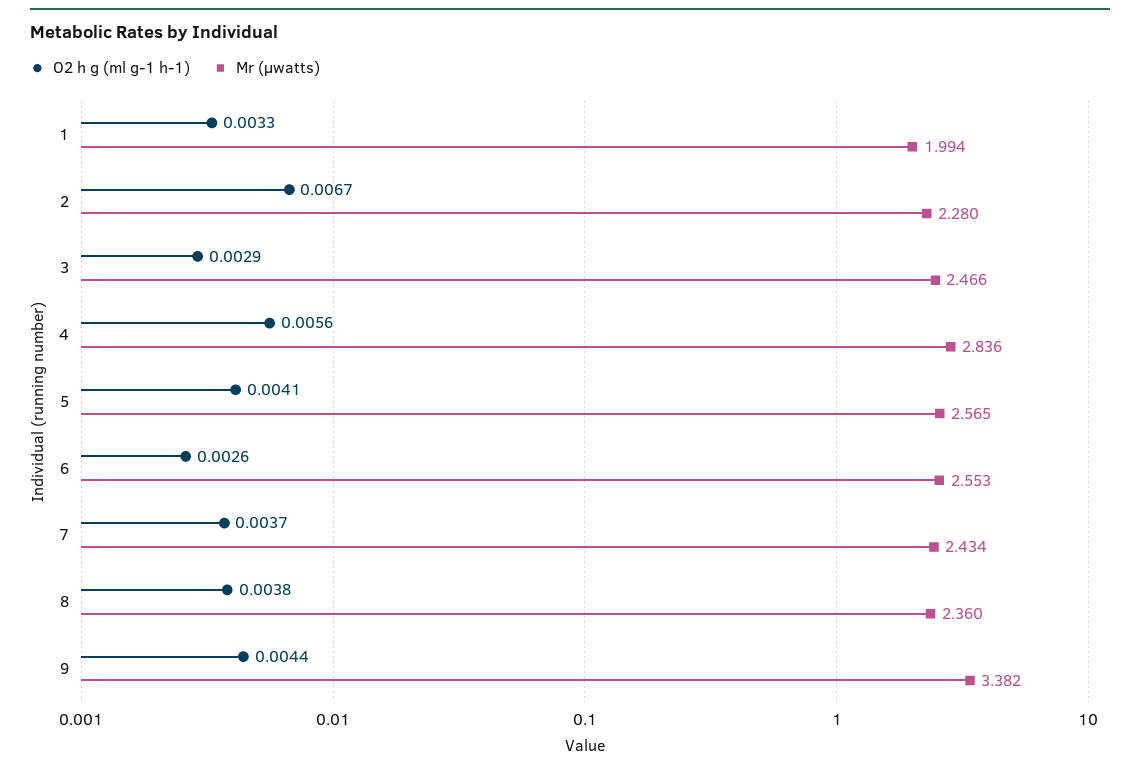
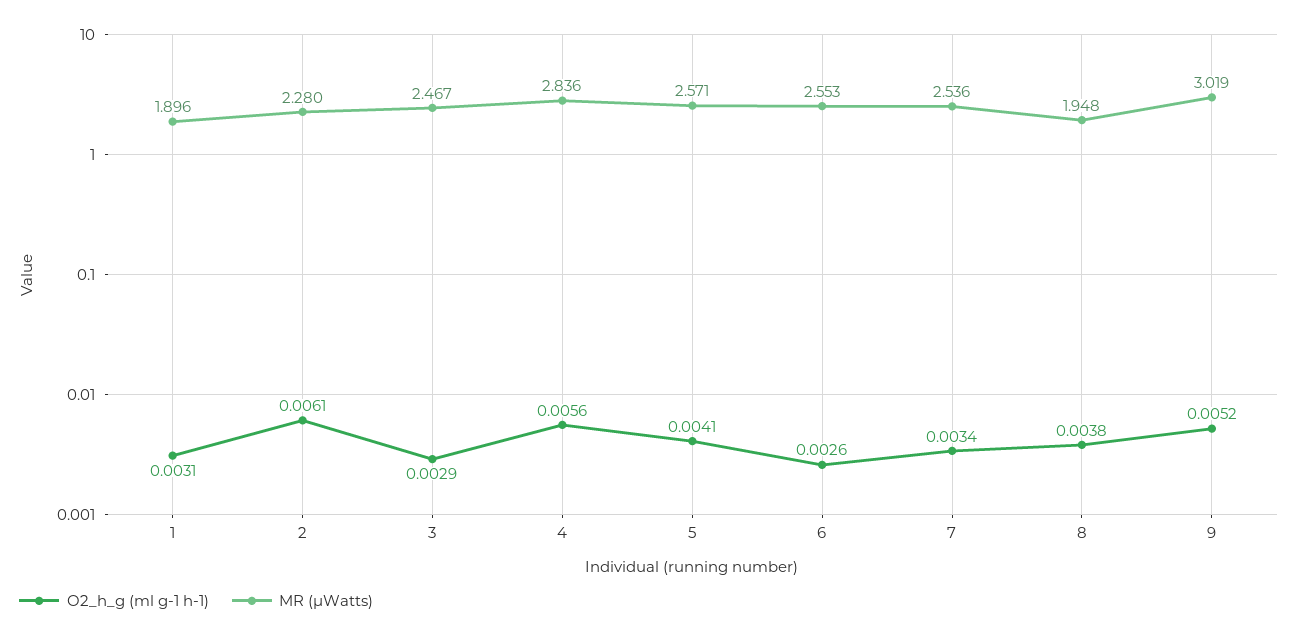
  {
    "O2 h g (ml g-1 h-1)": {
-     "1": 0.0033,
+     "1": 0.0031,
-     "2": 0.0067,
+     "2": 0.0061,
      "3": 0.0029,
      "4": 0.0056,
      "5": 0.0041,
      "6": 0.0026,
-     "7": 0.0037,
+     "7": 0.0034,
      "8": 0.0038,
-     "9": 0.0044
+     "9": 0.0052
    },
    "Mr (µwatts)": {
-     "1": 1.994,
+     "1": 1.896,
      "2": 2.28,
-     "3": 2.466,
+     "3": 2.467,
      "4": 2.836,
-     "5": 2.565,
+     "5": 2.571,
      "6": 2.553,
-     "7": 2.434,
+     "7": 2.536,
-     "8": 2.36,
+     "8": 1.948,
-     "9": 3.382
+     "9": 3.019
    }
  }

